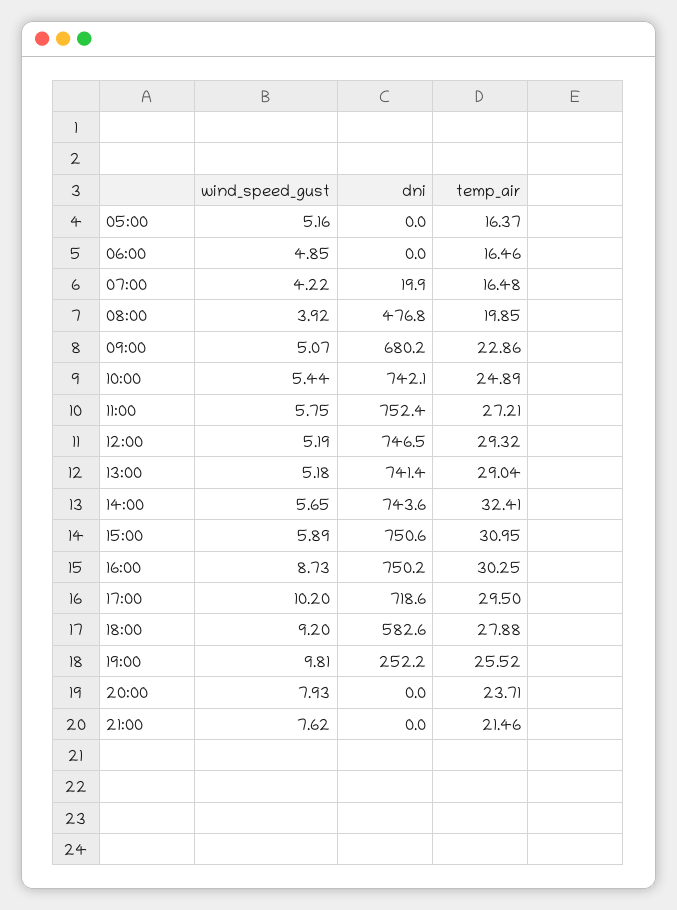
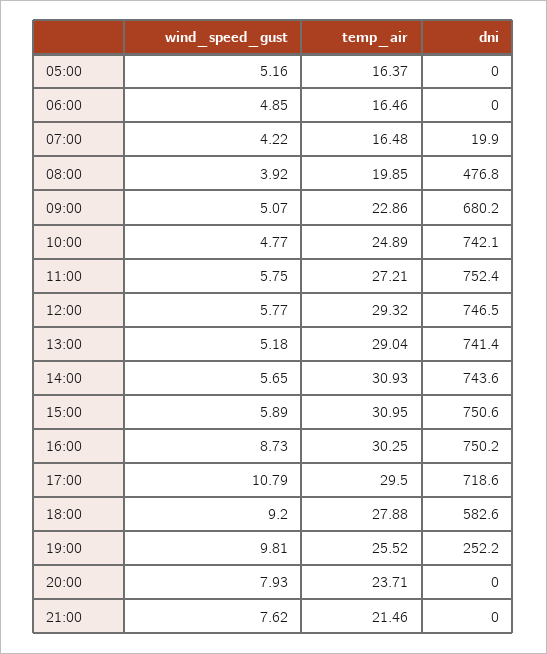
  {
    "wind_speed_gust": {
      "05:00": 5.16,
      "06:00": 4.85,
      "07:00": 4.22,
      "08:00": 3.92,
      "09:00": 5.07,
-     "10:00": 5.44,
+     "10:00": 4.77,
      "11:00": 5.75,
-     "12:00": 5.19,
+     "12:00": 5.77,
      "13:00": 5.18,
      "14:00": 5.65,
      "15:00": 5.89,
      "16:00": 8.73,
-     "17:00": 10.2,
+     "17:00": 10.79,
      "18:00": 9.2,
      "19:00": 9.81,
      "20:00": 7.93,
      "21:00": 7.62
    },
    "dni": {
      "05:00": 0,
      "06:00": 0,
      "07:00": 19.9,
      "08:00": 476.8,
      "09:00": 680.2,
      "10:00": 742.1,
      "11:00": 752.4,
      "12:00": 746.5,
      "13:00": 741.4,
      "14:00": 743.6,
      "15:00": 750.6,
      "16:00": 750.2,
      "17:00": 718.6,
      "18:00": 582.6,
      "19:00": 252.2,
      "20:00": 0,
      "21:00": 0
    },
    "temp_air": {
      "05:00": 16.37,
      "06:00": 16.46,
      "07:00": 16.48,
      "08:00": 19.85,
      "09:00": 22.86,
      "10:00": 24.89,
      "11:00": 27.21,
      "12:00": 29.32,
      "13:00": 29.04,
-     "14:00": 32.41,
+     "14:00": 30.93,
      "15:00": 30.95,
      "16:00": 30.25,
      "17:00": 29.5,
      "18:00": 27.88,
      "19:00": 25.52,
      "20:00": 23.71,
      "21:00": 21.46
    }
  }

